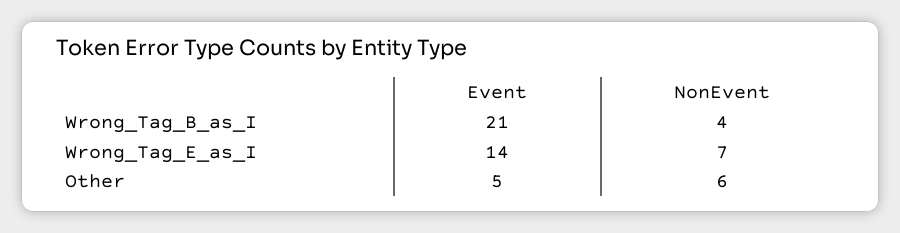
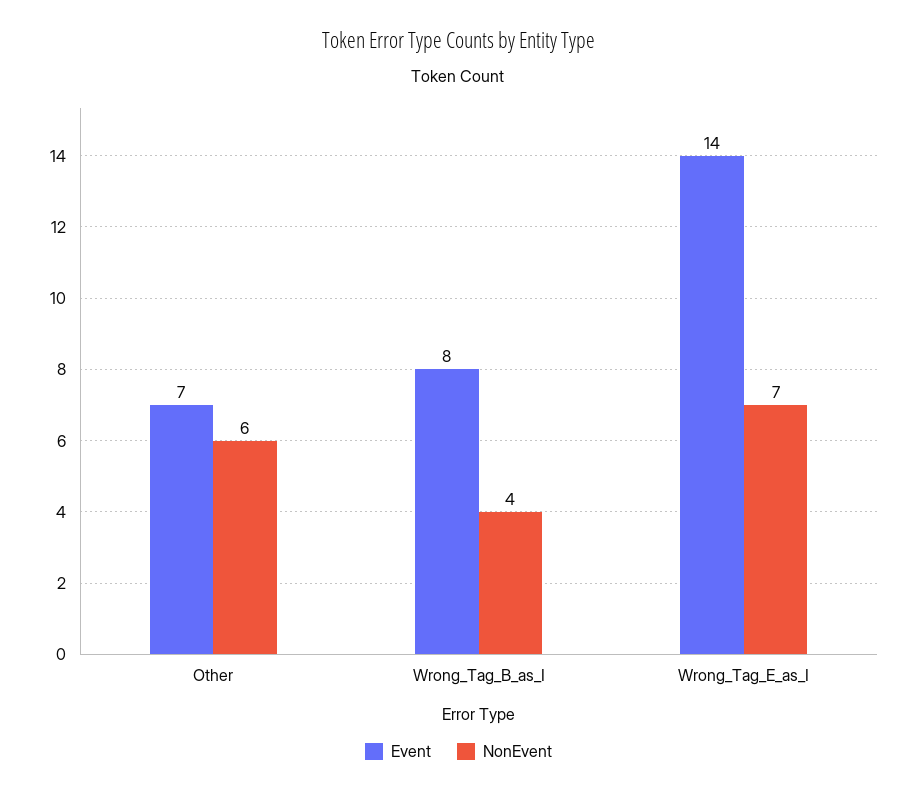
  {
    "Event": {
-     "Wrong_Tag_B_as_I": 21,
+     "Wrong_Tag_B_as_I": 8,
      "Wrong_Tag_E_as_I": 14,
-     "Other": 5
+     "Other": 7
    },
    "NonEvent": {
      "Wrong_Tag_B_as_I": 4,
      "Wrong_Tag_E_as_I": 7,
      "Other": 6
    }
  }

